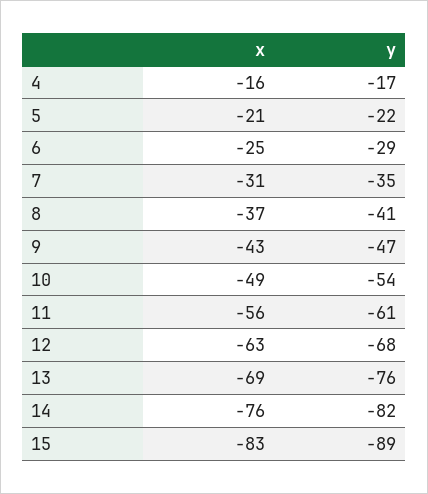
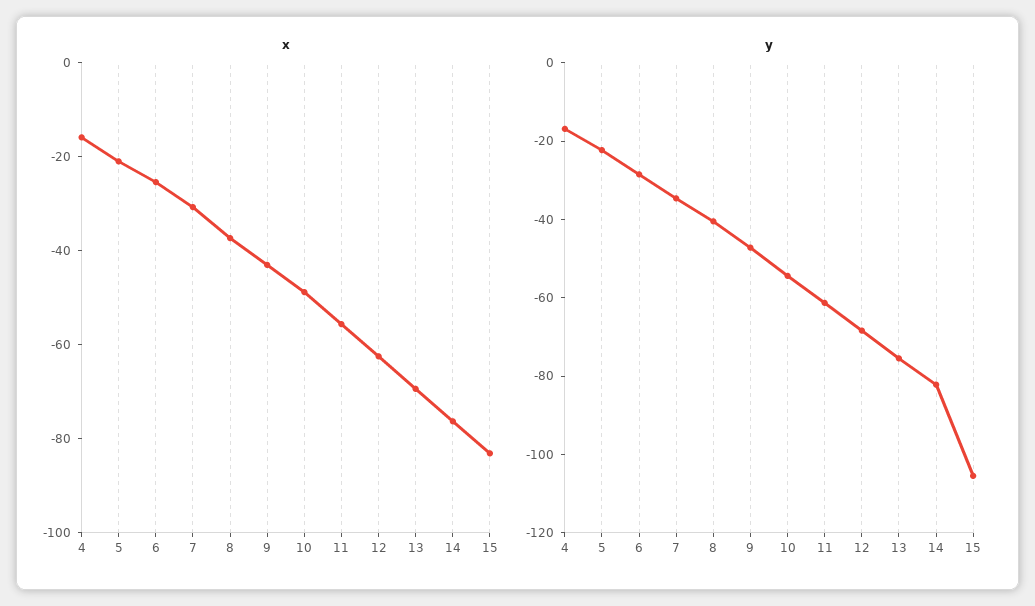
  {
    "x": {
      "4": -16,
      "5": -21,
      "6": -25,
      "7": -31,
      "8": -37,
      "9": -43,
      "10": -49,
      "11": -56,
      "12": -63,
      "13": -69,
      "14": -76,
      "15": -83
    },
    "y": {
      "4": -17,
      "5": -22,
      "6": -29,
      "7": -35,
      "8": -41,
      "9": -47,
      "10": -54,
      "11": -61,
      "12": -68,
      "13": -76,
      "14": -82,
-     "15": -89
+     "15": -105
    }
  }

